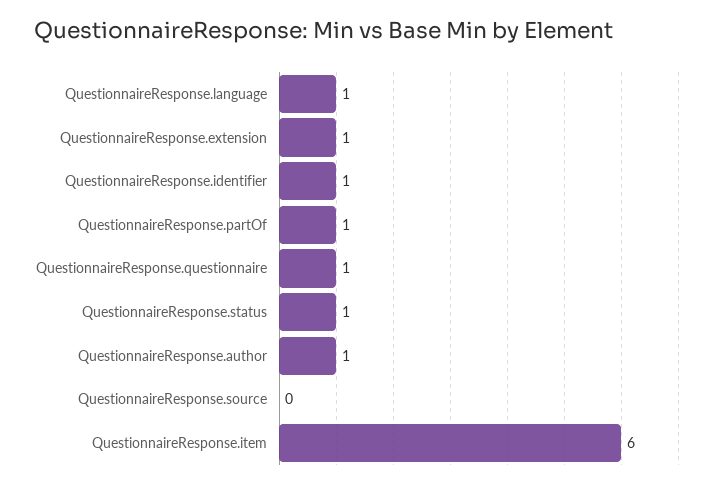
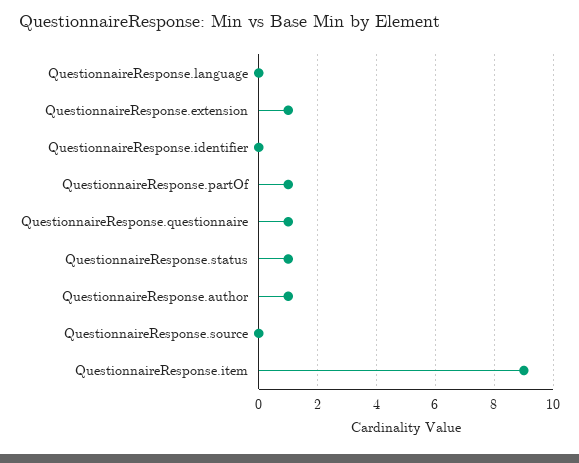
  {
-   "QuestionnaireResponse.language": 1,
+   "QuestionnaireResponse.language": 0,
    "QuestionnaireResponse.extension": 1,
-   "QuestionnaireResponse.identifier": 1,
+   "QuestionnaireResponse.identifier": 0,
    "QuestionnaireResponse.partOf": 1,
    "QuestionnaireResponse.questionnaire": 1,
    "QuestionnaireResponse.status": 1,
    "QuestionnaireResponse.author": 1,
    "QuestionnaireResponse.source": 0,
-   "QuestionnaireResponse.item": 6
+   "QuestionnaireResponse.item": 9
  }

